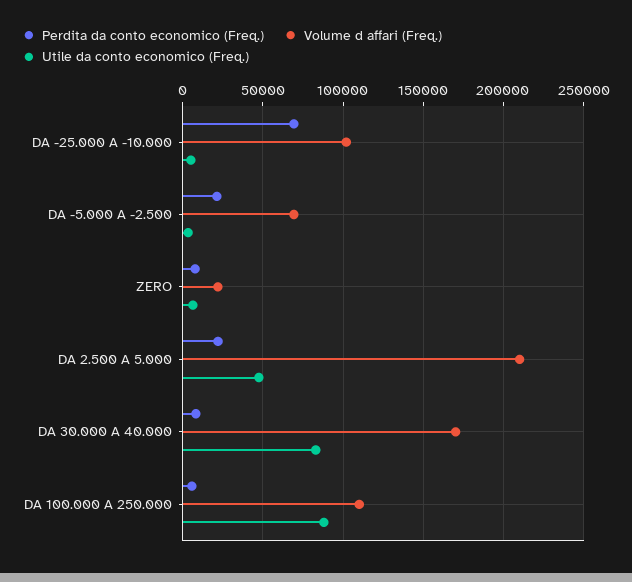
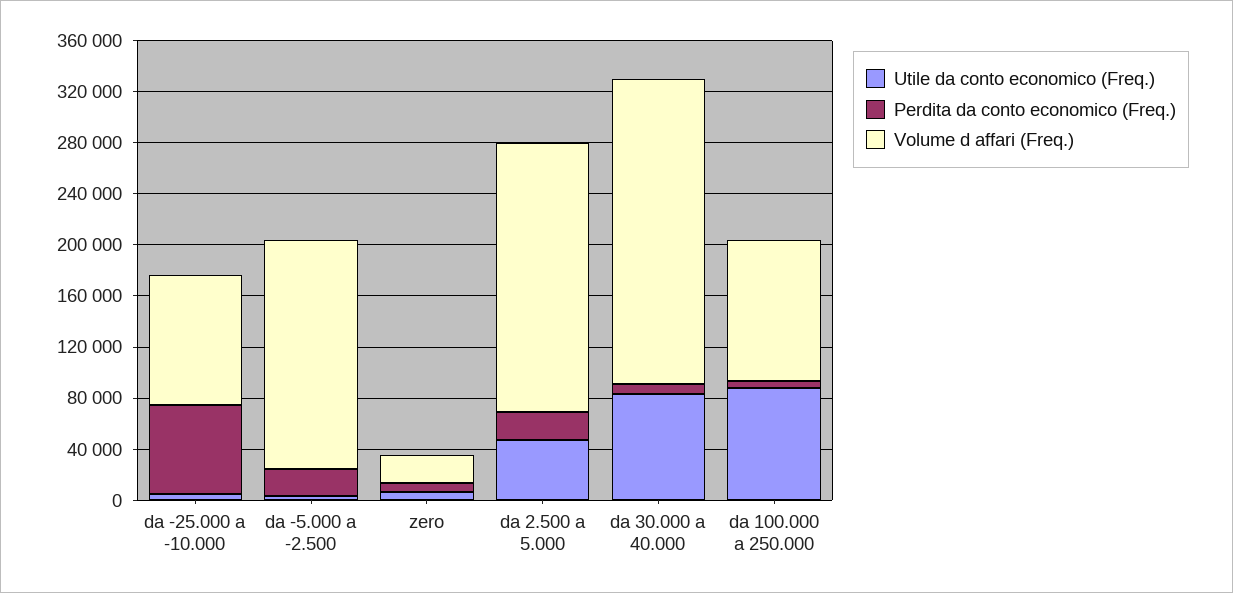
  {
    "Perdita da conto economico (Freq.)": {
      "DA -25.000 A -10.000": 70000,
      "DA -5.000 A -2.500": 20000,
      "ZERO": 10000,
      "DA 2.500 A 5.000": 20000,
      "DA 30.000 A 40.000": 10000,
      "DA 100.000 A 250.000": 5000
    },
    "Volume d affari (Freq.)": {
      "DA -25.000 A -10.000": 100000,
-     "DA -5.000 A -2.500": 70000,
+     "DA -5.000 A -2.500": 180000,
      "ZERO": 20000,
      "DA 2.500 A 5.000": 210000,
-     "DA 30.000 A 40.000": 170000,
+     "DA 30.000 A 40.000": 240000,
      "DA 100.000 A 250.000": 110000
    },
    "Utile da conto economico (Freq.)": {
      "DA -25.000 A -10.000": 5000,
      "DA -5.000 A -2.500": 5000,
      "ZERO": 5000,
      "DA 2.500 A 5.000": 45000,
      "DA 30.000 A 40.000": 85000,
      "DA 100.000 A 250.000": 90000
    }
  }

